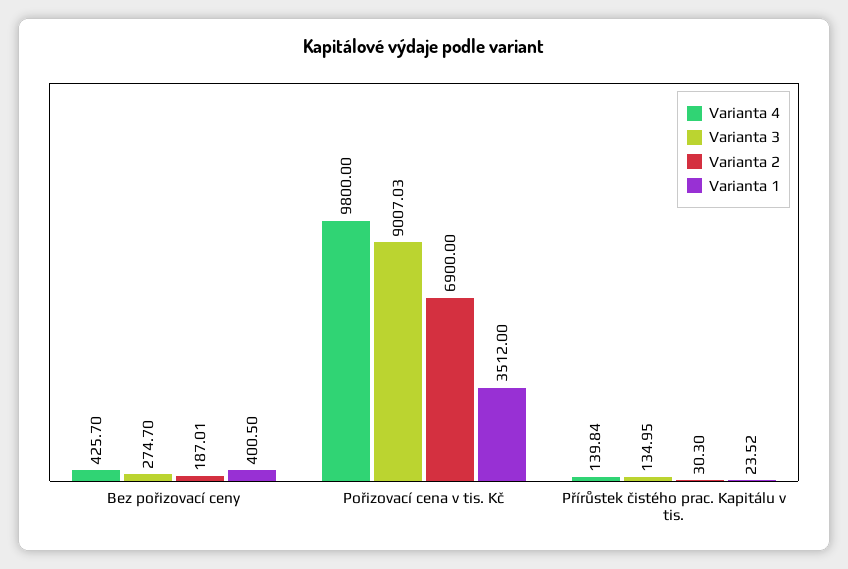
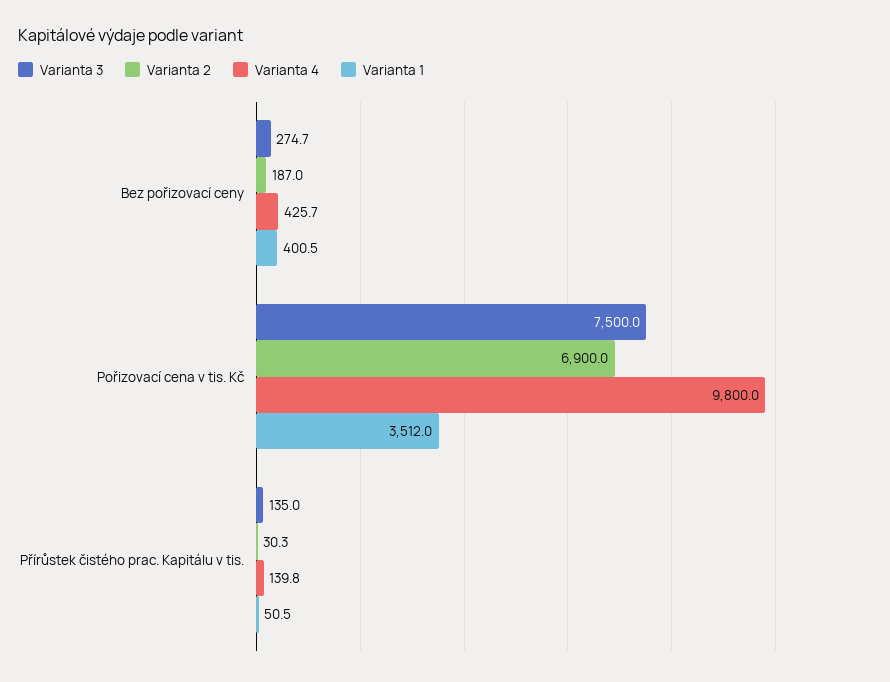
  {
    "Varianta 4": {
      "Bez pořizovací ceny": 425.7,
      "Pořizovací cena v tis. Kč": 9800,
      "Přírůstek čistého prac. Kapitálu v tis.": 139.84
    },
    "Varianta 3": {
      "Bez pořizovací ceny": 274.7,
-     "Pořizovací cena v tis. Kč": 9007.03,
+     "Pořizovací cena v tis. Kč": 7500,
      "Přírůstek čistého prac. Kapitálu v tis.": 134.95
    },
    "Varianta 2": {
      "Bez pořizovací ceny": 187.01,
      "Pořizovací cena v tis. Kč": 6900,
      "Přírůstek čistého prac. Kapitálu v tis.": 30.3
    },
    "Varianta 1": {
      "Bez pořizovací ceny": 400.5,
      "Pořizovací cena v tis. Kč": 3512,
-     "Přírůstek čistého prac. Kapitálu v tis.": 23.52
+     "Přírůstek čistého prac. Kapitálu v tis.": 50.5
    }
  }

